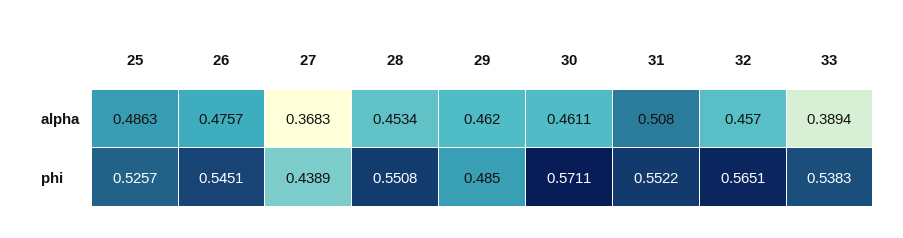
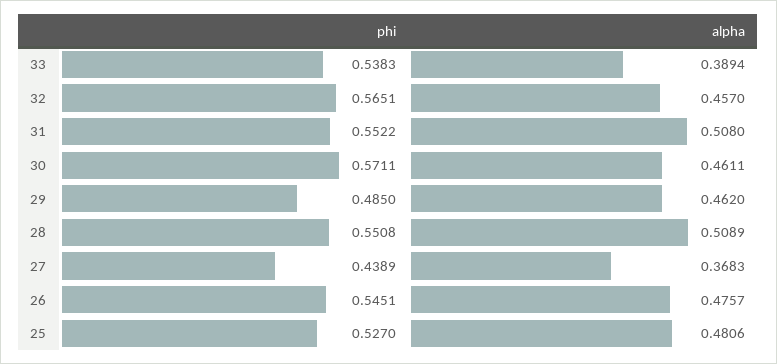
  {
    "25": {
-     "alpha": 0.4863,
+     "alpha": 0.4806,
-     "phi": 0.5257
+     "phi": 0.527
    },
    "26": {
      "alpha": 0.4757,
      "phi": 0.5451
    },
    "27": {
      "alpha": 0.3683,
      "phi": 0.4389
    },
    "28": {
-     "alpha": 0.4534,
+     "alpha": 0.5089,
      "phi": 0.5508
    },
    "29": {
      "alpha": 0.462,
      "phi": 0.485
    },
    "30": {
      "alpha": 0.4611,
      "phi": 0.5711
    },
    "31": {
      "alpha": 0.508,
      "phi": 0.5522
    },
    "32": {
      "alpha": 0.457,
      "phi": 0.5651
    },
    "33": {
      "alpha": 0.3894,
      "phi": 0.5383
    }
  }

